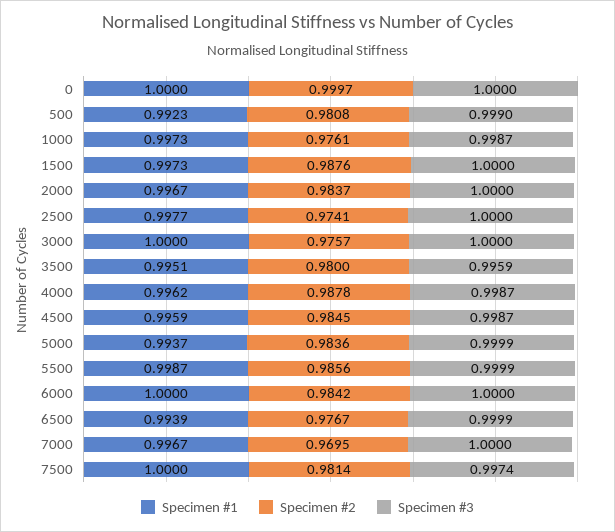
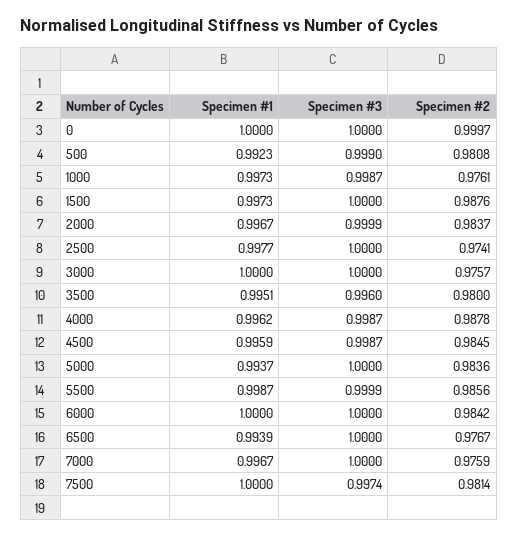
  {
    "Specimen #1": {
      "0": 1,
      "500": 0.9923,
      "1000": 0.9973,
      "1500": 0.9973,
      "2000": 0.9967,
      "2500": 0.9977,
      "3000": 1,
      "3500": 0.9951,
      "4000": 0.9962,
      "4500": 0.9959,
      "5000": 0.9937,
      "5500": 0.9987,
      "6000": 1,
      "6500": 0.9939,
      "7000": 0.9967,
      "7500": 1
    },
    "Specimen #2": {
      "0": 0.9997,
      "500": 0.9808,
      "1000": 0.9761,
      "1500": 0.9876,
      "2000": 0.9837,
      "2500": 0.9741,
      "3000": 0.9757,
      "3500": 0.98,
      "4000": 0.9878,
      "4500": 0.9845,
      "5000": 0.9836,
      "5500": 0.9856,
      "6000": 0.9842,
      "6500": 0.9767,
-     "7000": 0.9695,
+     "7000": 0.9759,
      "7500": 0.9814
    },
    "Specimen #3": {
      "0": 1,
      "500": 0.999,
      "1000": 0.9987,
      "1500": 1,
-     "2000": 1,
+     "2000": 0.9999,
      "2500": 1,
      "3000": 1,
-     "3500": 0.9959,
+     "3500": 0.996,
      "4000": 0.9987,
      "4500": 0.9987,
-     "5000": 0.9999,
+     "5000": 1,
      "5500": 0.9999,
      "6000": 1,
-     "6500": 0.9999,
+     "6500": 1,
      "7000": 1,
      "7500": 0.9974
    }
  }

